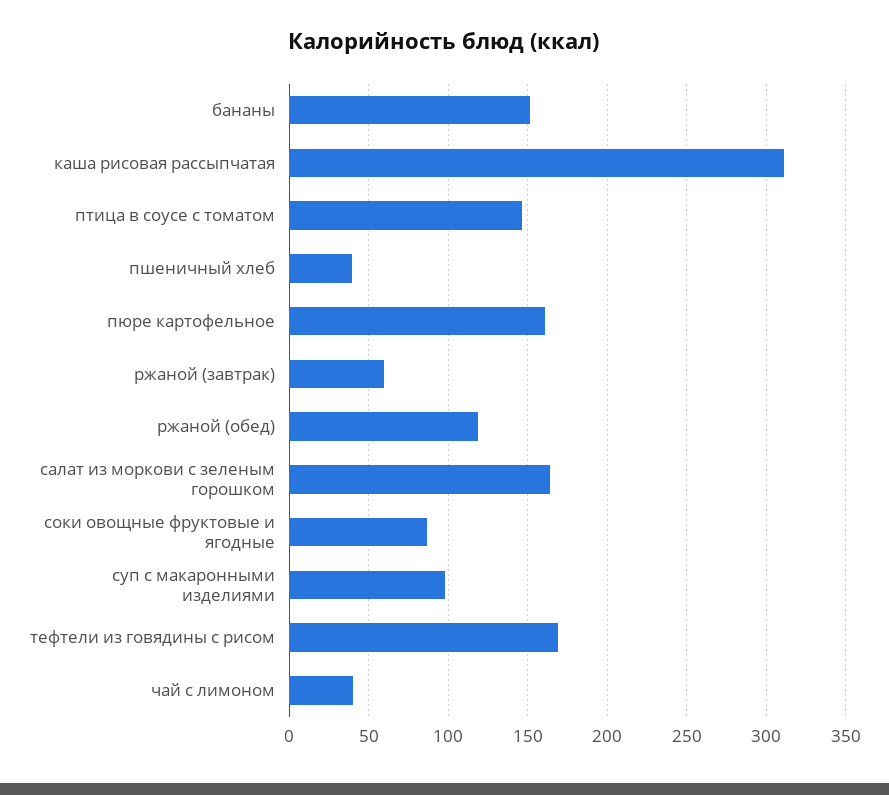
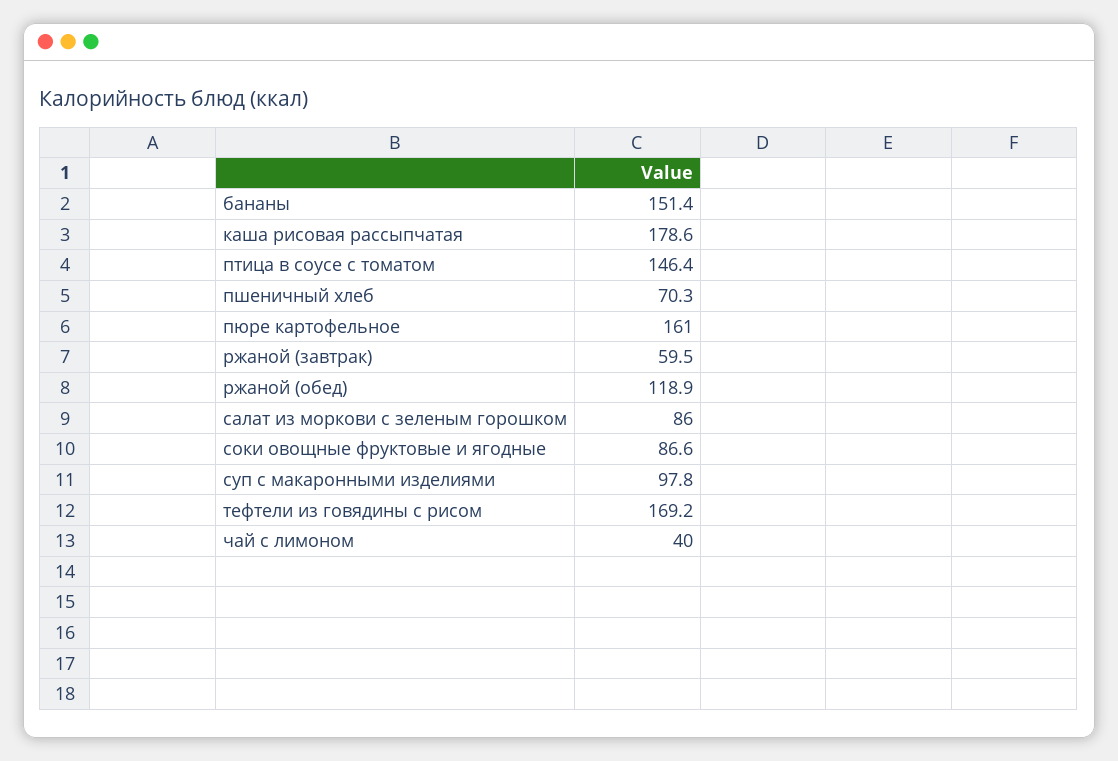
  {
    "бананы": 151.4,
-   "каша рисовая рассыпчатая": 310,
+   "каша рисовая рассыпчатая": 178.6,
    "птица в соусе с томатом": 146.4,
-   "пшеничный хлеб": 40,
+   "пшеничный хлеб": 70.3,
    "пюре картофельное": 161,
    "ржаной (завтрак)": 59.5,
    "ржаной (обед)": 118.9,
-   "салат из моркови с зеленым горошком": 165,
+   "салат из моркови с зеленым горошком": 86,
    "соки овощные фруктовые и ягодные": 86.6,
    "суп с макаронными изделиями": 97.8,
    "тефтели из говядины с рисом": 169.2,
    "чай с лимоном": 40
  }

